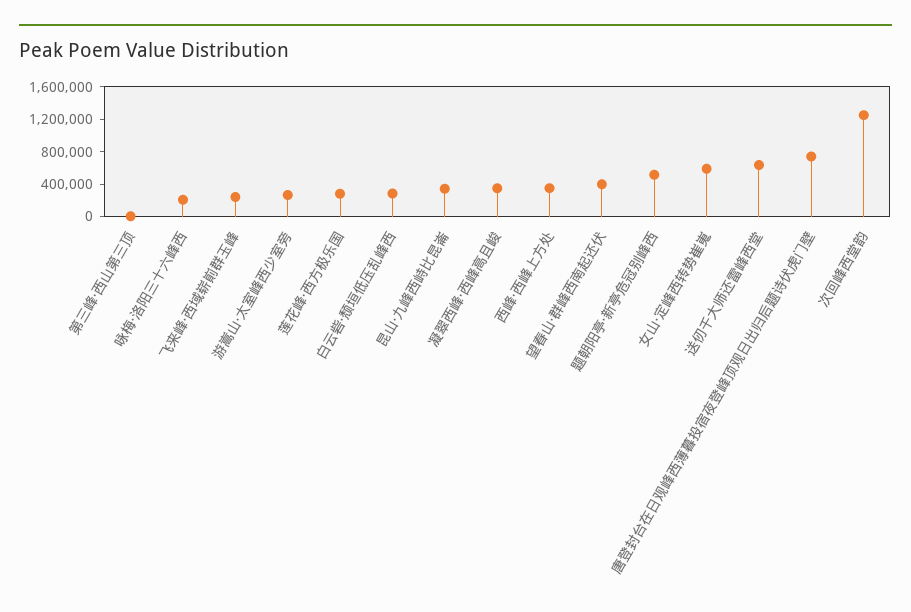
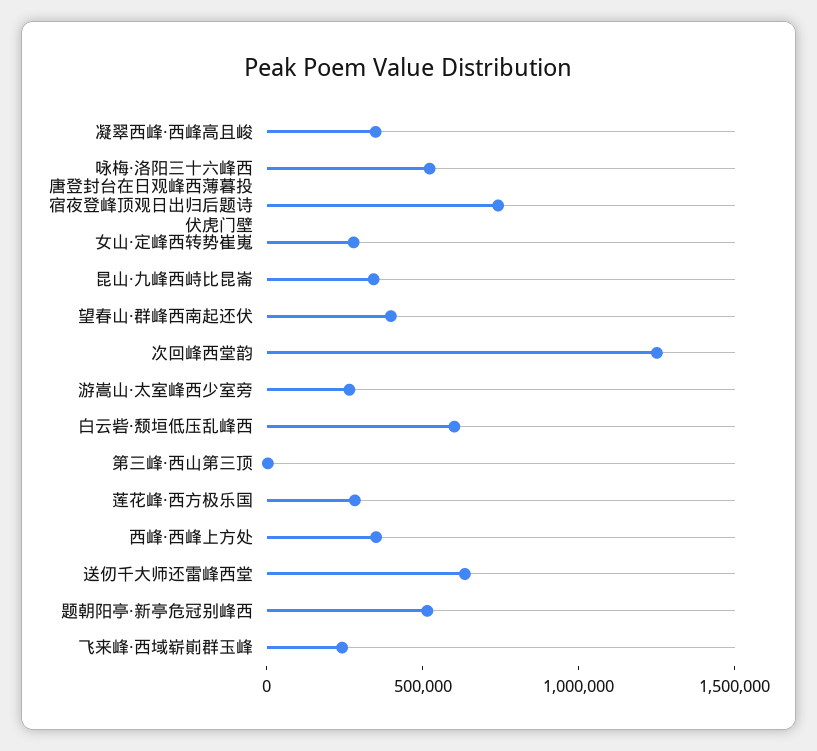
  {
    "第三峰·西山第三顶": 0,
-   "咏梅·洛阳三十六峰西": 200000,
+   "咏梅·洛阳三十六峰西": 500000,
    "飞来峰·西域崭崱群玉峰": 200000,
    "游嵩山·太室峰西少室旁": 300000,
    "莲花峰·西方极乐国": 300000,
-   "白云砦·颓垣低压乱峰西": 300000,
+   "白云砦·颓垣低压乱峰西": 600000,
    "昆山·九峰西峙比昆崙": 300000,
    "凝翠西峰·西峰高且峻": 300000,
    "西峰·西峰上方处": 400000,
    "望春山·群峰西南起还伏": 400000,
    "题朝阳亭·新亭危冠别峰西": 500000,
-   "女山·定峰西转势崔嵬": 600000,
+   "女山·定峰西转势崔嵬": 300000,
    "送仞千大师还雷峰西堂": 600000,
    "唐登封台在日观峰西薄暮投宿夜登峰顶观日出归后题诗伏虎门壁": 700000,
    "次回峰西堂韵": 1300000
  }

